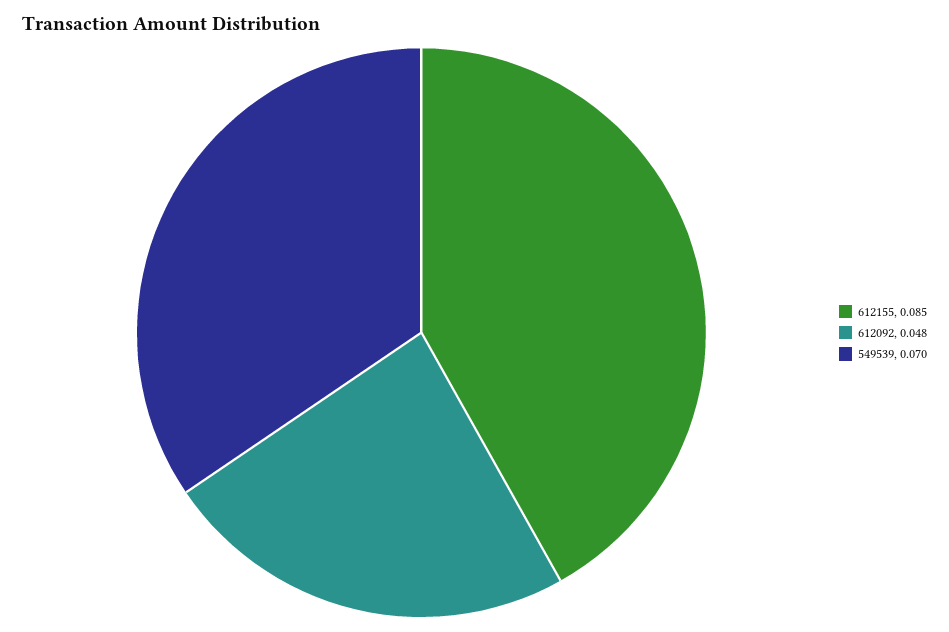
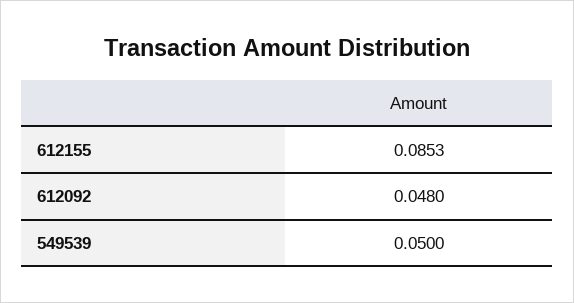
  {
    "612155": 0.0853,
    "612092": 0.048,
-   "549539": 0.07
+   "549539": 0.05
  }

